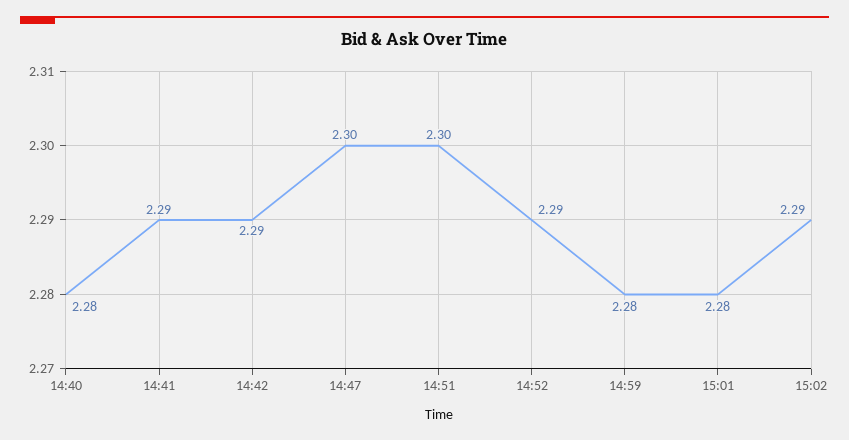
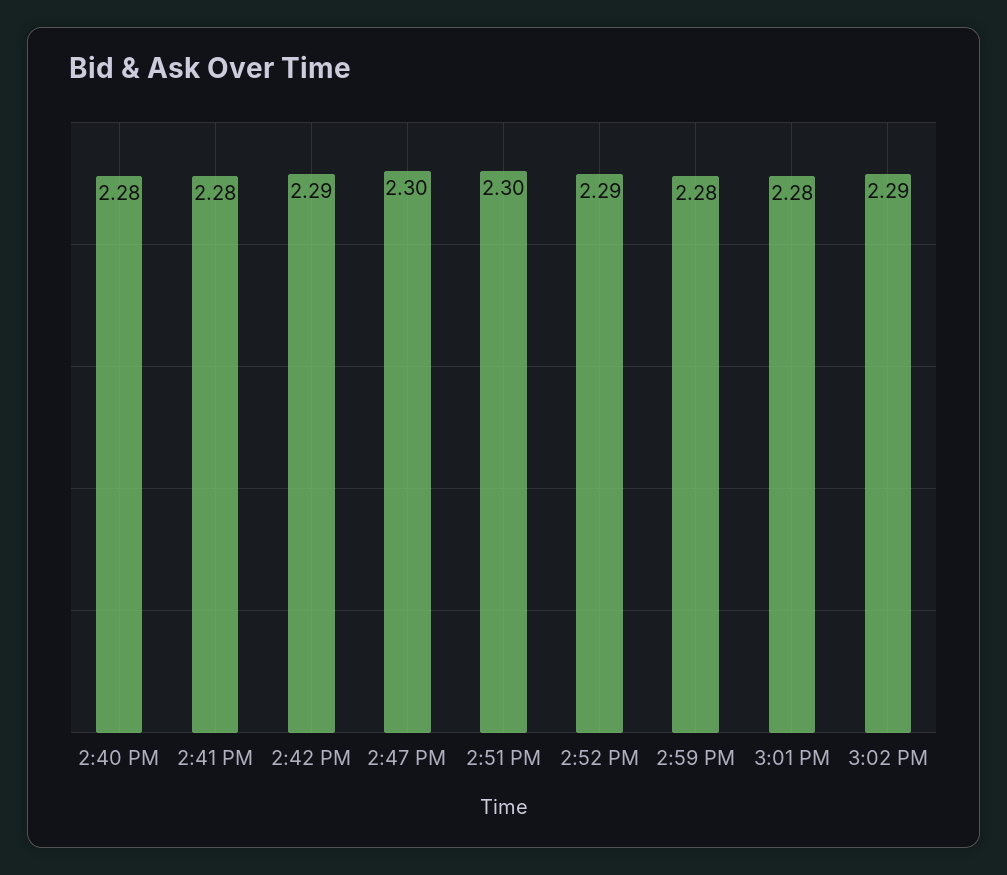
  {
    "14:40": 2.28,
-   "14:41": 2.29,
+   "14:41": 2.28,
    "14:42": 2.29,
    "14:47": 2.3,
    "14:51": 2.3,
    "14:52": 2.29,
    "14:59": 2.28,
    "15:01": 2.28,
    "15:02": 2.29
  }

